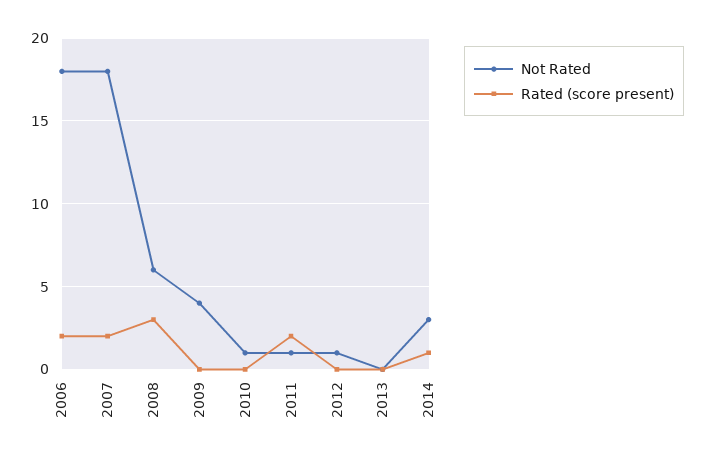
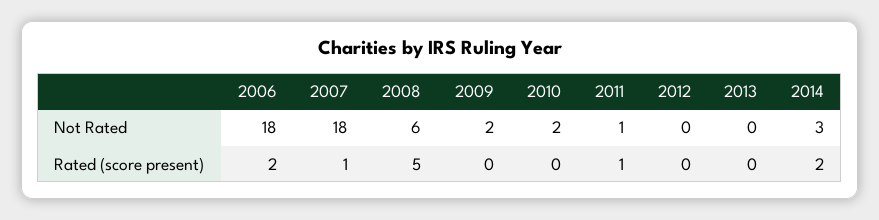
  {
    "Not Rated": {
      "2006": 18,
      "2007": 18,
      "2008": 6,
-     "2009": 4,
+     "2009": 2,
-     "2010": 1,
+     "2010": 2,
      "2011": 1,
-     "2012": 1,
+     "2012": 0,
      "2013": 0,
      "2014": 3
    },
    "Rated (score present)": {
      "2006": 2,
-     "2007": 2,
+     "2007": 1,
-     "2008": 3,
+     "2008": 5,
      "2009": 0,
      "2010": 0,
-     "2011": 2,
+     "2011": 1,
      "2012": 0,
      "2013": 0,
-     "2014": 1
+     "2014": 2
    }
  }

